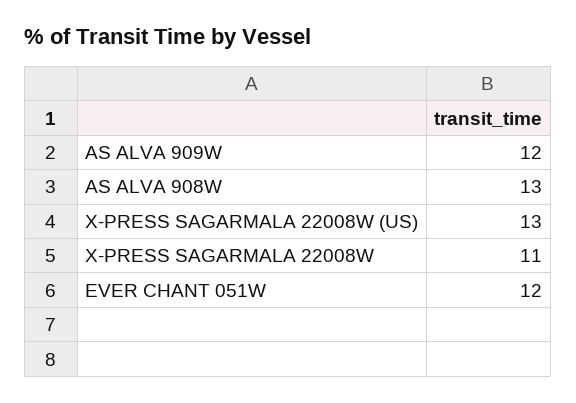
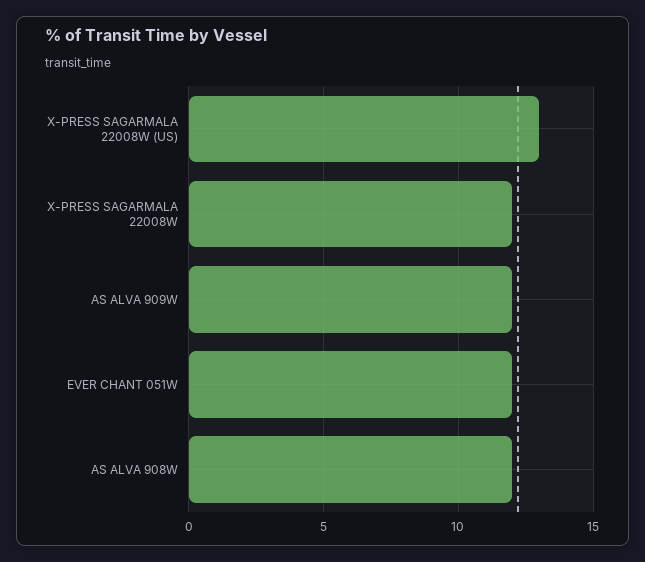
  {
    "AS ALVA 909W": 12,
-   "AS ALVA 908W": 13,
+   "AS ALVA 908W": 12,
    "X-PRESS SAGARMALA 22008W (US)": 13,
-   "X-PRESS SAGARMALA 22008W": 11,
+   "X-PRESS SAGARMALA 22008W": 12,
    "EVER CHANT 051W": 12
  }

